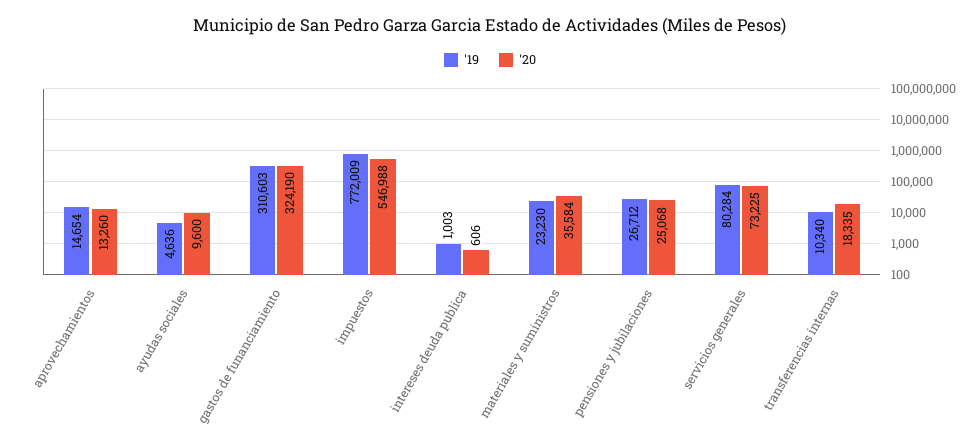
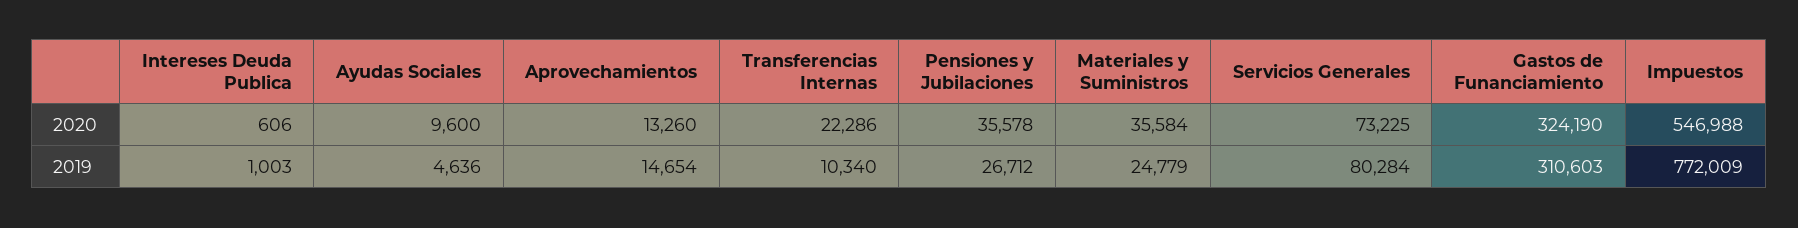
  {
    "'19": {
      "aprovechamientos": 14654,
      "ayudas sociales": 4636,
      "gastos de funanciamiento": 310603,
      "impuestos": 772009,
      "intereses deuda publica": 1003,
-     "materiales y suministros": 23230,
+     "materiales y suministros": 24779,
      "pensiones y jubilaciones": 26712,
      "servicios generales": 80284,
      "transferencias internas": 10340
    },
    "'20": {
      "aprovechamientos": 13260,
      "ayudas sociales": 9600,
      "gastos de funanciamiento": 324190,
      "impuestos": 546988,
      "intereses deuda publica": 606,
      "materiales y suministros": 35584,
-     "pensiones y jubilaciones": 25068,
+     "pensiones y jubilaciones": 35578,
      "servicios generales": 73225,
-     "transferencias internas": 18335
+     "transferencias internas": 22286
    }
  }

